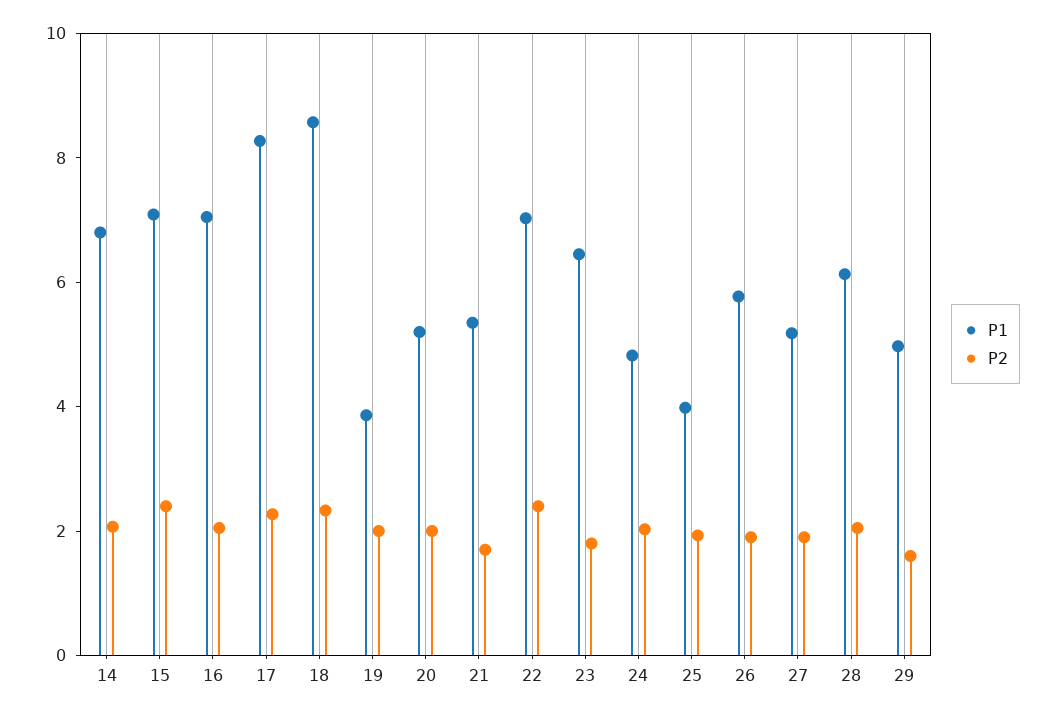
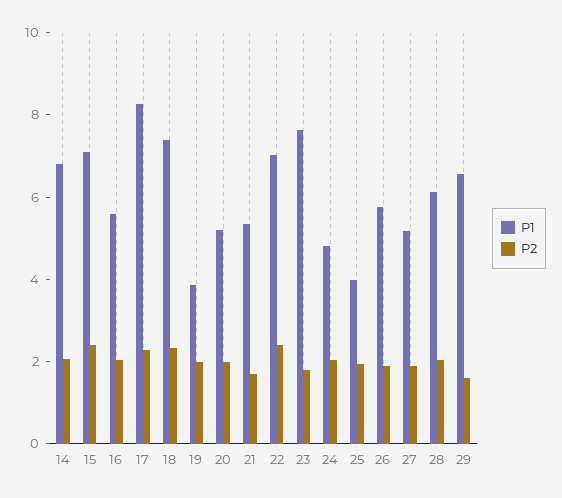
  {
    "P1": {
      "14": 7,
      "15": 7,
-     "16": 7,
+     "16": 5.5,
      "17": 8.5,
-     "18": 8.5,
+     "18": 7.5,
      "19": 4,
      "20": 5,
      "21": 5.5,
      "22": 7,
-     "23": 6.5,
+     "23": 7.5,
      "24": 5,
      "25": 4,
      "26": 6,
      "27": 5,
      "28": 6,
-     "29": 5
+     "29": 6.5
    },
    "P2": {
      "14": 2,
      "15": 2.5,
      "16": 2,
      "17": 2.5,
      "18": 2.5,
      "19": 2,
      "20": 2,
      "21": 1.5,
      "22": 2.5,
      "23": 2,
      "24": 2,
      "25": 2,
      "26": 2,
      "27": 2,
      "28": 2,
      "29": 1.5
    }
  }

